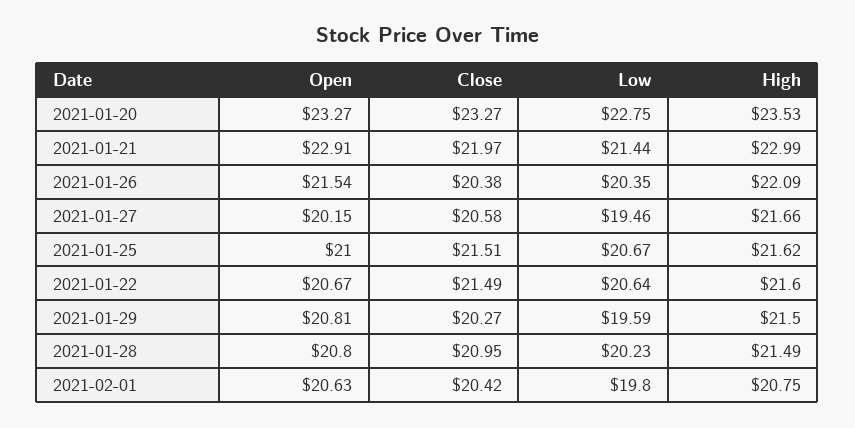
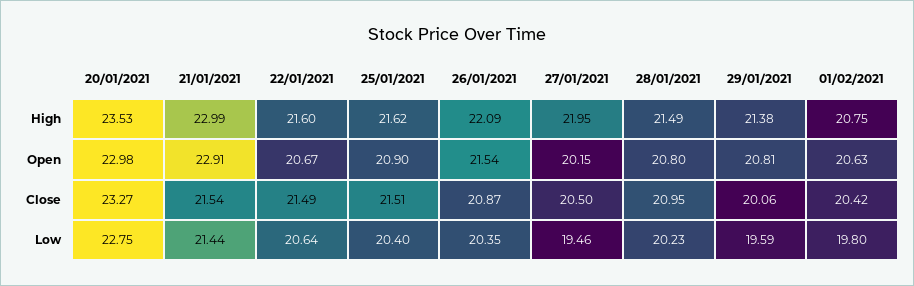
  {
    "Open": {
-     "2021-01-20": 23.27,
+     "2021-01-20": 22.98,
      "2021-01-21": 22.91,
      "2021-01-26": 21.54,
      "2021-01-27": 20.15,
-     "2021-01-25": 21,
+     "2021-01-25": 20.9,
      "2021-01-22": 20.67,
      "2021-01-29": 20.81,
      "2021-01-28": 20.8,
      "2021-02-01": 20.63
    },
    "Close": {
      "2021-01-20": 23.27,
-     "2021-01-21": 21.97,
+     "2021-01-21": 21.54,
-     "2021-01-26": 20.38,
+     "2021-01-26": 20.87,
-     "2021-01-27": 20.58,
+     "2021-01-27": 20.5,
      "2021-01-25": 21.51,
      "2021-01-22": 21.49,
-     "2021-01-29": 20.27,
+     "2021-01-29": 20.06,
      "2021-01-28": 20.95,
      "2021-02-01": 20.42
    },
    "Low": {
      "2021-01-20": 22.75,
      "2021-01-21": 21.44,
      "2021-01-26": 20.35,
      "2021-01-27": 19.46,
-     "2021-01-25": 20.67,
+     "2021-01-25": 20.4,
      "2021-01-22": 20.64,
      "2021-01-29": 19.59,
      "2021-01-28": 20.23,
      "2021-02-01": 19.8
    },
    "High": {
      "2021-01-20": 23.53,
      "2021-01-21": 22.99,
      "2021-01-26": 22.09,
-     "2021-01-27": 21.66,
+     "2021-01-27": 21.95,
      "2021-01-25": 21.62,
      "2021-01-22": 21.6,
-     "2021-01-29": 21.5,
+     "2021-01-29": 21.38,
      "2021-01-28": 21.49,
      "2021-02-01": 20.75
    }
  }

